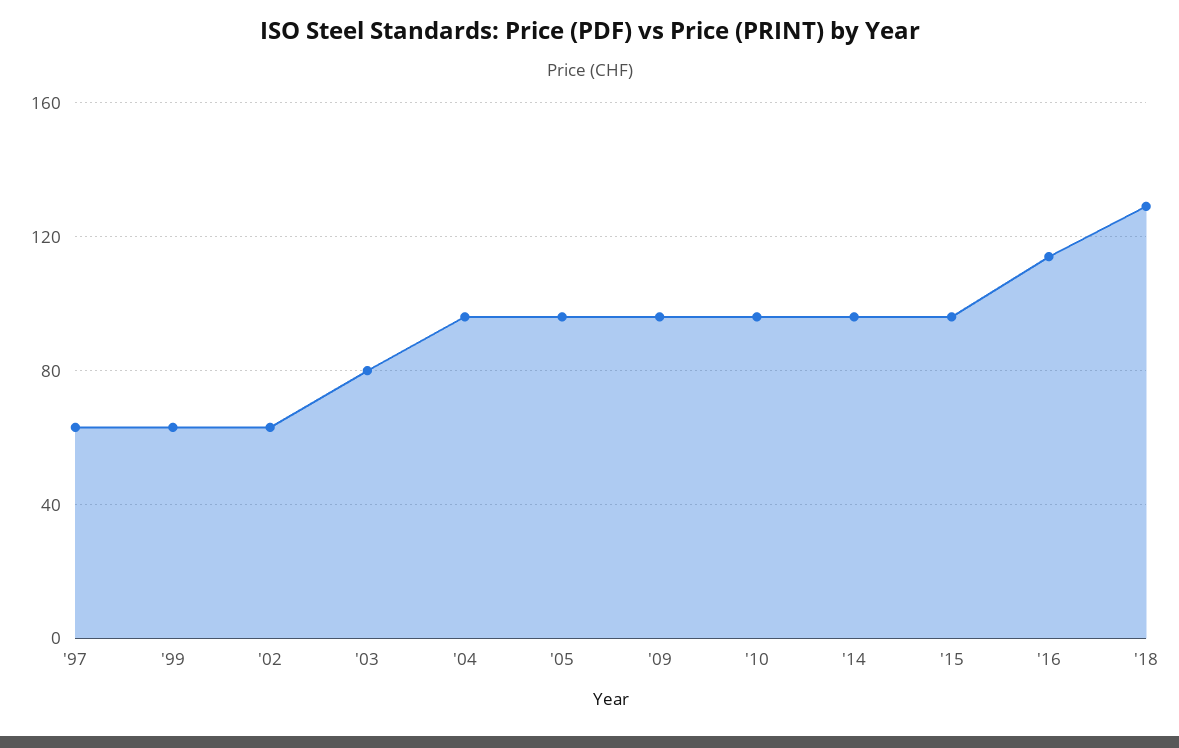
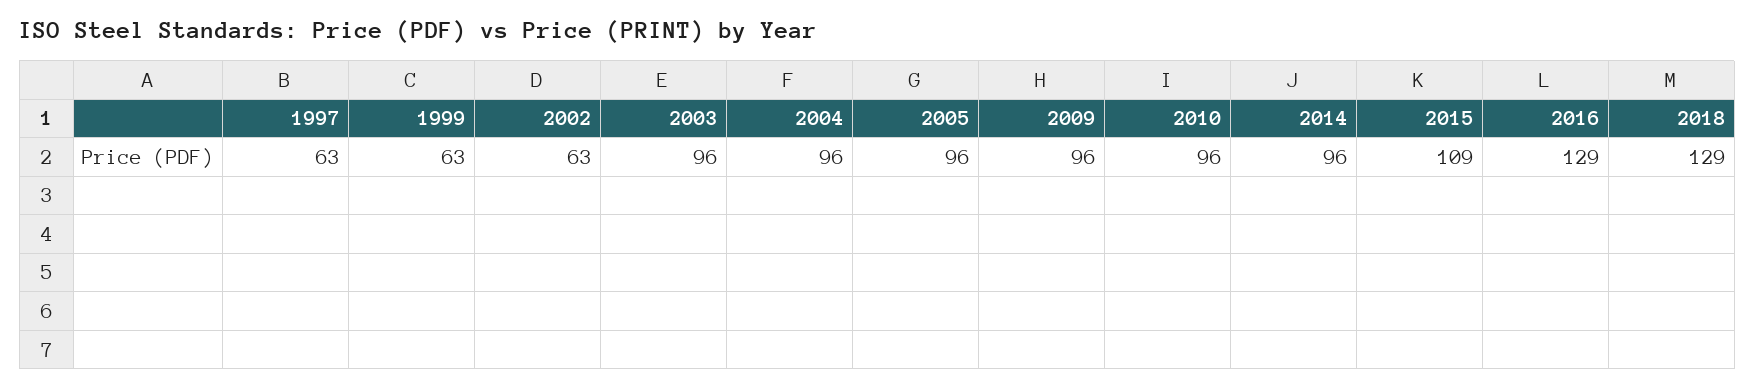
  {
    "'97": 63,
    "'99": 63,
    "'02": 63,
-   "'03": 80,
+   "'03": 96,
    "'04": 96,
    "'05": 96,
    "'09": 96,
    "'10": 96,
    "'14": 96,
-   "'15": 95,
+   "'15": 109,
-   "'16": 115,
+   "'16": 129,
    "'18": 129
  }

